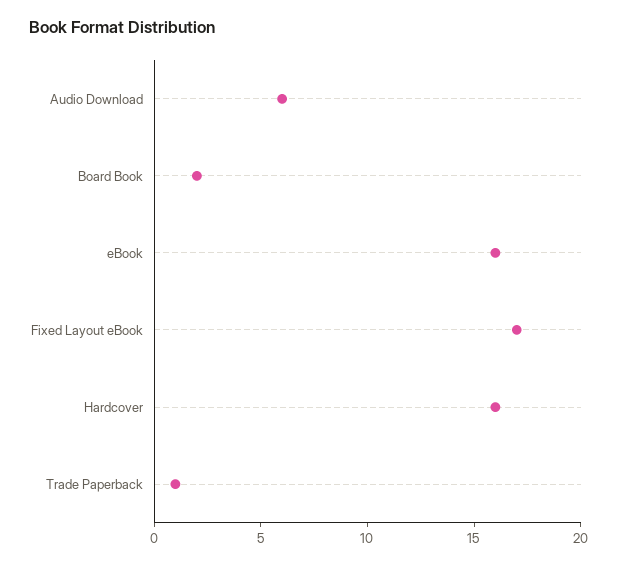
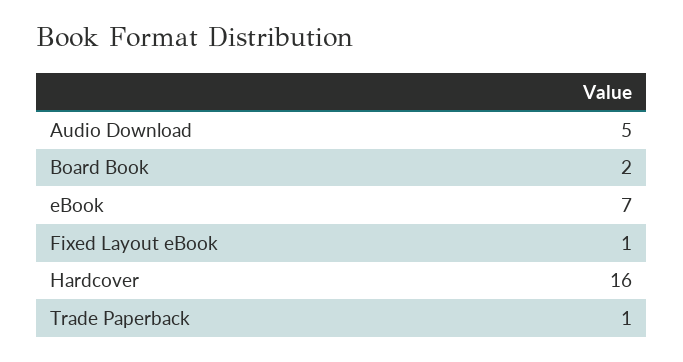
  {
-   "Audio Download": 6,
+   "Audio Download": 5,
    "Board Book": 2,
-   "eBook": 16,
+   "eBook": 7,
-   "Fixed Layout eBook": 17,
+   "Fixed Layout eBook": 1,
    "Hardcover": 16,
    "Trade Paperback": 1
  }

